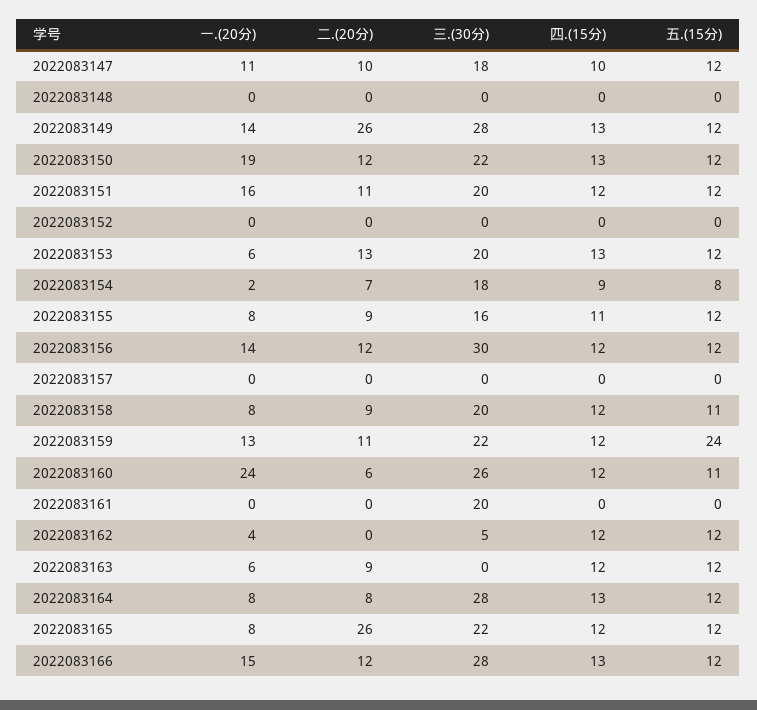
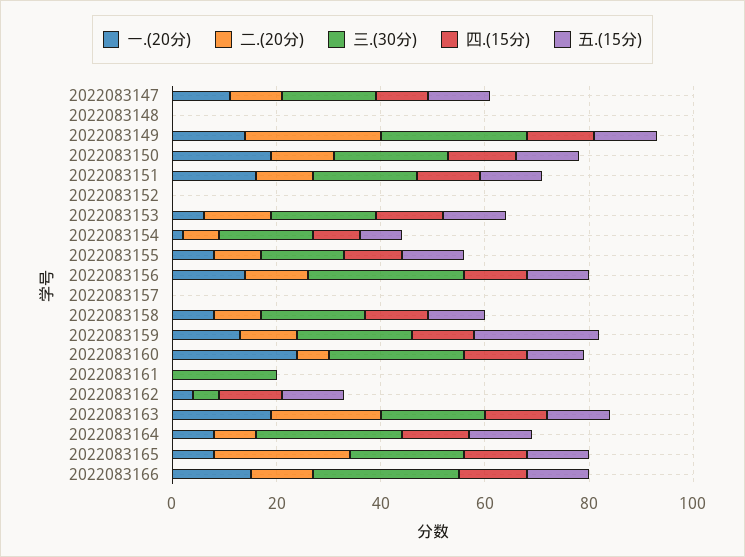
  {
    "一.(20分)": {
      "2022083147": 11,
      "2022083148": 0,
      "2022083149": 14,
      "2022083150": 19,
      "2022083151": 16,
      "2022083152": 0,
      "2022083153": 6,
      "2022083154": 2,
      "2022083155": 8,
      "2022083156": 14,
      "2022083157": 0,
      "2022083158": 8,
      "2022083159": 13,
      "2022083160": 24,
      "2022083161": 0,
      "2022083162": 4,
-     "2022083163": 6,
+     "2022083163": 20,
      "2022083164": 8,
      "2022083165": 8,
      "2022083166": 15
    },
    "二.(20分)": {
      "2022083147": 10,
      "2022083148": 0,
      "2022083149": 26,
      "2022083150": 12,
      "2022083151": 11,
      "2022083152": 0,
      "2022083153": 13,
      "2022083154": 7,
      "2022083155": 9,
      "2022083156": 12,
      "2022083157": 0,
      "2022083158": 9,
      "2022083159": 11,
      "2022083160": 6,
      "2022083161": 0,
      "2022083162": 0,
-     "2022083163": 9,
+     "2022083163": 20,
      "2022083164": 8,
      "2022083165": 26,
      "2022083166": 12
    },
    "三.(30分)": {
      "2022083147": 18,
      "2022083148": 0,
      "2022083149": 28,
      "2022083150": 22,
      "2022083151": 20,
      "2022083152": 0,
      "2022083153": 20,
      "2022083154": 18,
      "2022083155": 16,
      "2022083156": 30,
      "2022083157": 0,
      "2022083158": 20,
      "2022083159": 22,
      "2022083160": 26,
      "2022083161": 20,
      "2022083162": 5,
-     "2022083163": 0,
+     "2022083163": 20,
      "2022083164": 28,
      "2022083165": 22,
      "2022083166": 28
    },
    "四.(15分)": {
      "2022083147": 10,
      "2022083148": 0,
      "2022083149": 13,
      "2022083150": 13,
      "2022083151": 12,
      "2022083152": 0,
      "2022083153": 13,
      "2022083154": 9,
      "2022083155": 11,
      "2022083156": 12,
      "2022083157": 0,
      "2022083158": 12,
      "2022083159": 12,
      "2022083160": 12,
      "2022083161": 0,
      "2022083162": 12,
      "2022083163": 12,
      "2022083164": 13,
      "2022083165": 12,
      "2022083166": 13
    },
    "五.(15分)": {
      "2022083147": 12,
      "2022083148": 0,
      "2022083149": 12,
      "2022083150": 12,
      "2022083151": 12,
      "2022083152": 0,
      "2022083153": 12,
      "2022083154": 8,
      "2022083155": 12,
      "2022083156": 12,
      "2022083157": 0,
      "2022083158": 11,
      "2022083159": 24,
      "2022083160": 11,
      "2022083161": 0,
      "2022083162": 12,
      "2022083163": 12,
      "2022083164": 12,
      "2022083165": 12,
      "2022083166": 12
    }
  }

